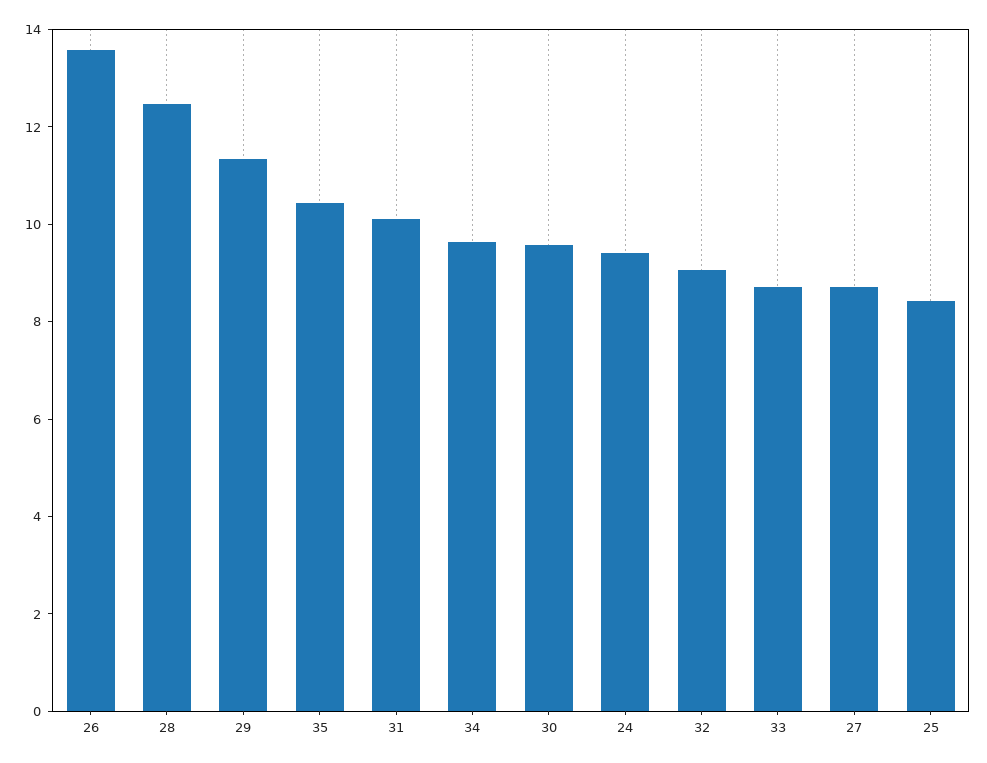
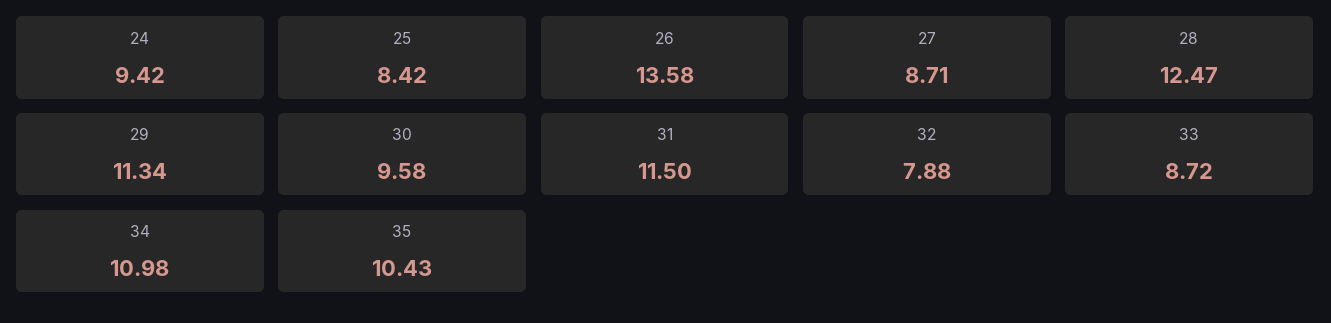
  {
    "26": 13.58,
    "28": 12.47,
    "29": 11.34,
    "35": 10.43,
-   "31": 10,
+   "31": 11.5,
-   "34": 9.5,
+   "34": 10.98,
    "30": 9.58,
    "24": 9.42,
-   "32": 9,
+   "32": 7.88,
    "33": 8.72,
    "27": 8.71,
    "25": 8.42
  }

